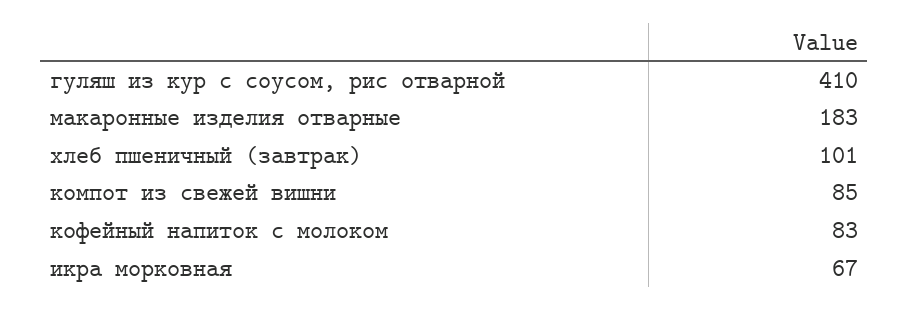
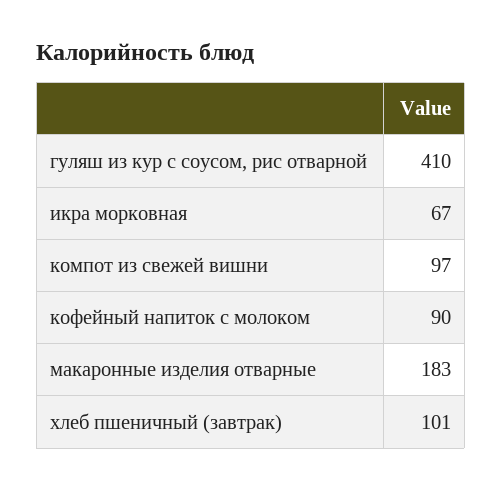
  {
    "гуляш из кур с соусом, рис отварной": 410,
    "макаронные изделия отварные": 183,
    "хлеб пшеничный (завтрак)": 101,
-   "компот из свежей вишни": 85,
+   "компот из свежей вишни": 97,
-   "кофейный напиток с молоком": 83,
+   "кофейный напиток с молоком": 90,
    "икра морковная": 67
  }

